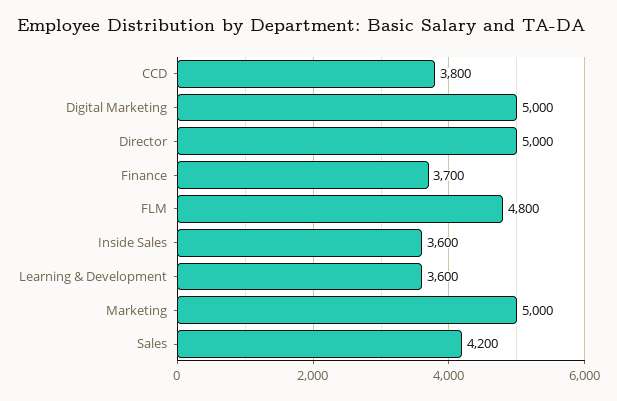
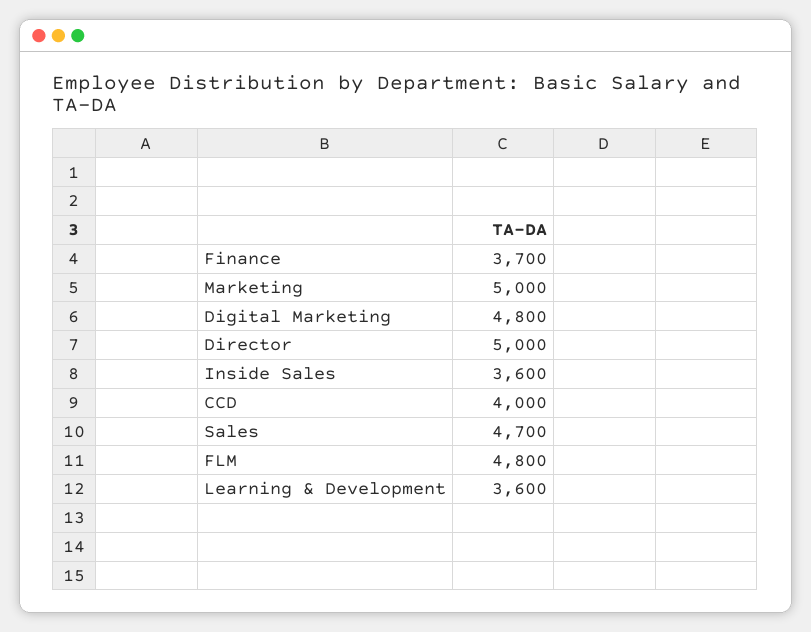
  {
-   "CCD": 3800,
+   "CCD": 4000,
-   "Digital Marketing": 5000,
+   "Digital Marketing": 4800,
    "Director": 5000,
    "Finance": 3700,
    "FLM": 4800,
    "Inside Sales": 3600,
    "Learning & Development": 3600,
    "Marketing": 5000,
-   "Sales": 4200
+   "Sales": 4700
  }

